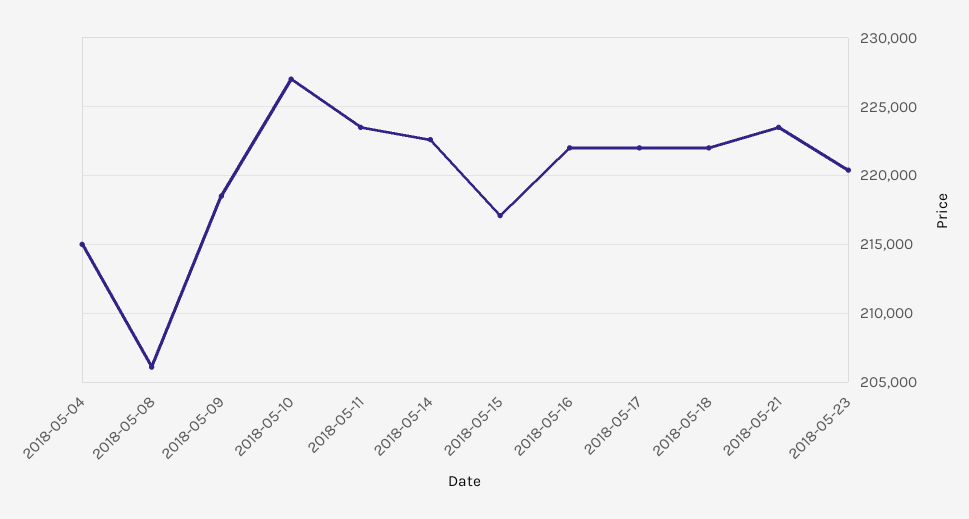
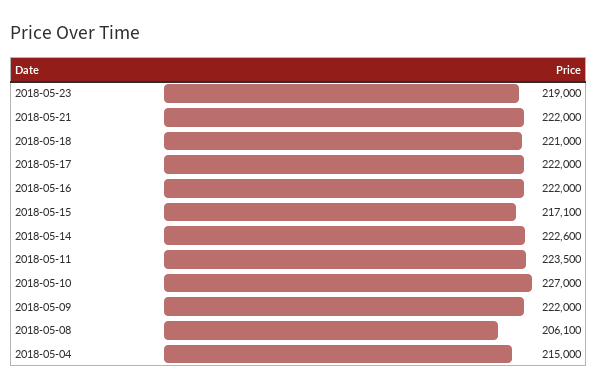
  {
    "2018-05-04": 215000,
    "2018-05-08": 206100,
-   "2018-05-09": 218500,
+   "2018-05-09": 222000,
    "2018-05-10": 227000,
    "2018-05-11": 223500,
    "2018-05-14": 222600,
    "2018-05-15": 217100,
    "2018-05-16": 222000,
    "2018-05-17": 222000,
-   "2018-05-18": 222000,
+   "2018-05-18": 221000,
-   "2018-05-21": 223500,
+   "2018-05-21": 222000,
-   "2018-05-23": 220500
+   "2018-05-23": 219000
  }

